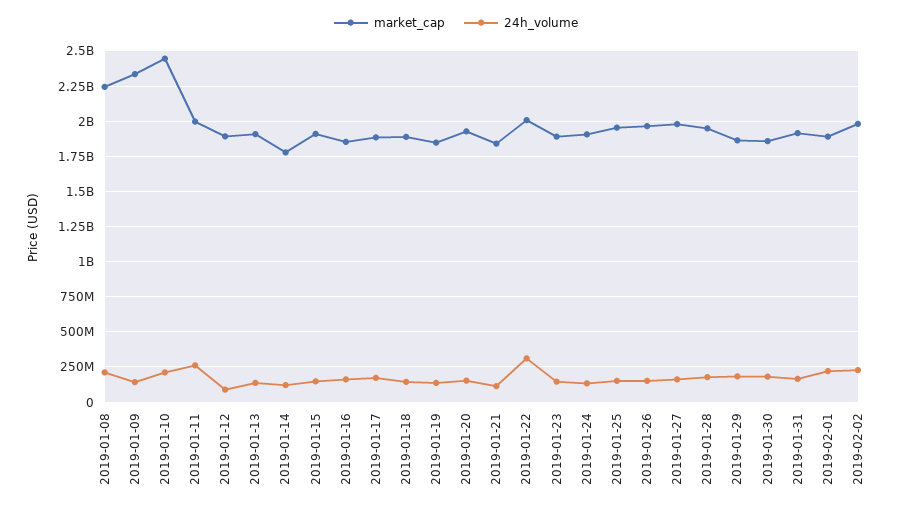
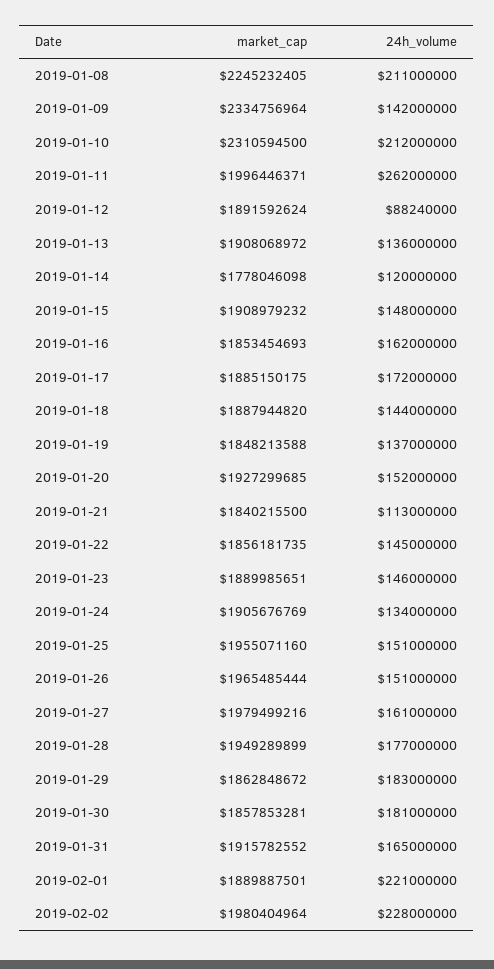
  {
    "market_cap": {
      "2019-01-08": 2245232405,
      "2019-01-09": 2334756964,
-     "2019-01-10": 2450000000,
+     "2019-01-10": 2310594500,
      "2019-01-11": 1996446371,
      "2019-01-12": 1891592624,
      "2019-01-13": 1908068972,
      "2019-01-14": 1778046098,
      "2019-01-15": 1908979232,
      "2019-01-16": 1853454693,
      "2019-01-17": 1885150175,
      "2019-01-18": 1887944820,
      "2019-01-19": 1848213588,
      "2019-01-20": 1927299685,
      "2019-01-21": 1840215500,
-     "2019-01-22": 2000000000,
+     "2019-01-22": 1856181735,
      "2019-01-23": 1889985651,
      "2019-01-24": 1905676769,
      "2019-01-25": 1955071160,
      "2019-01-26": 1965485444,
      "2019-01-27": 1979499216,
      "2019-01-28": 1949289899,
      "2019-01-29": 1862848672,
      "2019-01-30": 1857853281,
      "2019-01-31": 1915782552,
      "2019-02-01": 1889887501,
      "2019-02-02": 1980404964
    },
    "24h_volume": {
      "2019-01-08": 211000000,
      "2019-01-09": 142000000,
      "2019-01-10": 212000000,
      "2019-01-11": 262000000,
      "2019-01-12": 88240000,
      "2019-01-13": 136000000,
      "2019-01-14": 120000000,
      "2019-01-15": 148000000,
      "2019-01-16": 162000000,
      "2019-01-17": 172000000,
      "2019-01-18": 144000000,
      "2019-01-19": 137000000,
      "2019-01-20": 152000000,
      "2019-01-21": 113000000,
-     "2019-01-22": 300000000,
+     "2019-01-22": 145000000,
      "2019-01-23": 146000000,
      "2019-01-24": 134000000,
      "2019-01-25": 151000000,
      "2019-01-26": 151000000,
      "2019-01-27": 161000000,
      "2019-01-28": 177000000,
      "2019-01-29": 183000000,
      "2019-01-30": 181000000,
      "2019-01-31": 165000000,
      "2019-02-01": 221000000,
      "2019-02-02": 228000000
    }
  }

